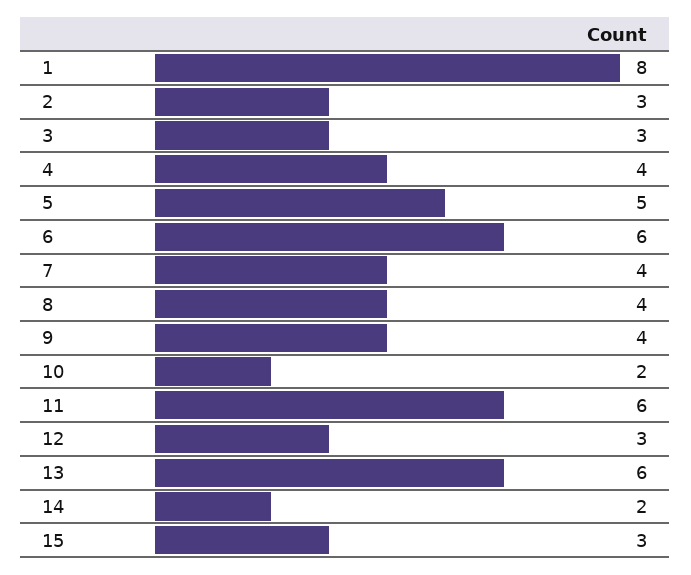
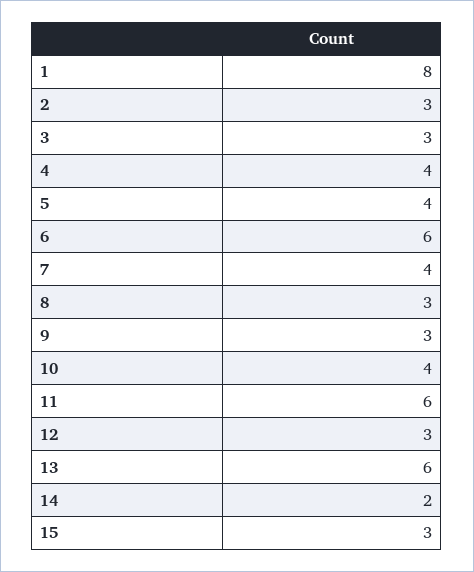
  {
    "1": 8,
    "2": 3,
    "3": 3,
    "4": 4,
-   "5": 5,
+   "5": 4,
    "6": 6,
    "7": 4,
-   "8": 4,
+   "8": 3,
-   "9": 4,
+   "9": 3,
-   "10": 2,
+   "10": 4,
    "11": 6,
    "12": 3,
    "13": 6,
    "14": 2,
    "15": 3
  }

